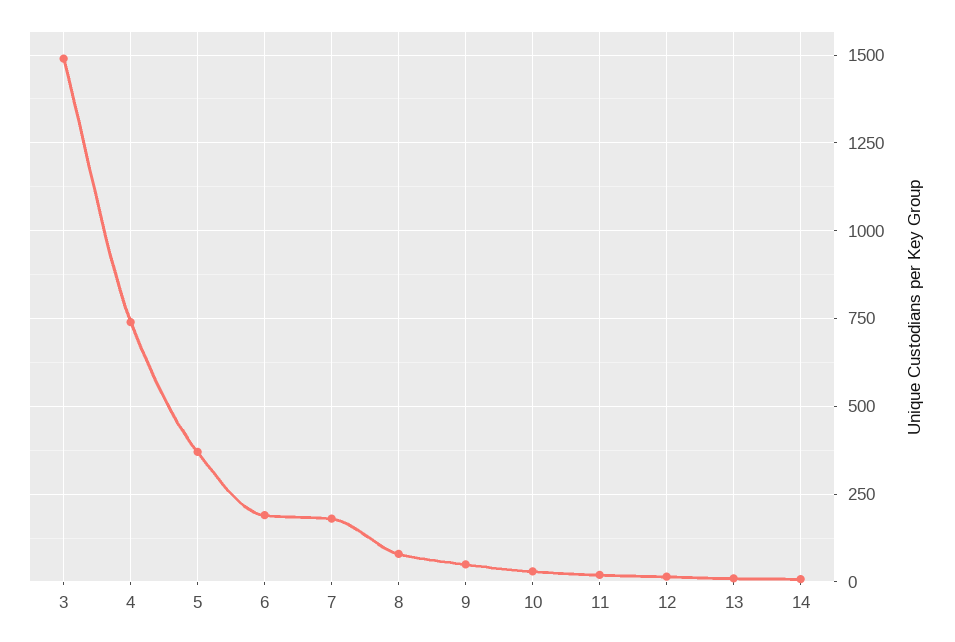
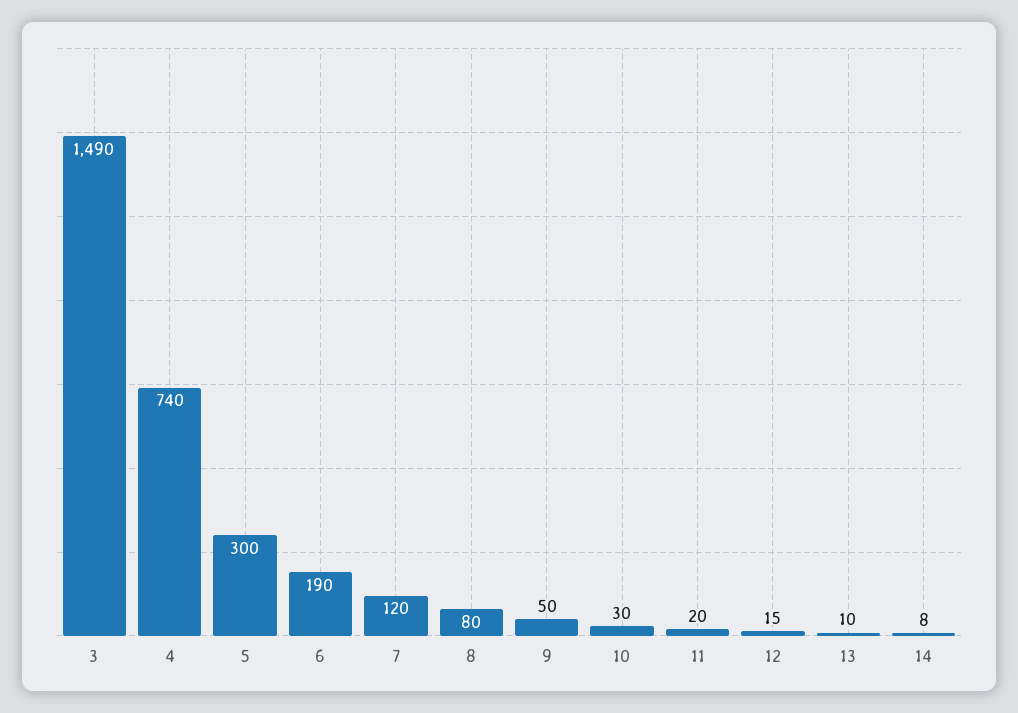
  {
    "3": 1490,
    "4": 740,
-   "5": 375,
+   "5": 300,
    "6": 190,
-   "7": 175,
+   "7": 120,
    "8": 80,
    "9": 50,
    "10": 30,
    "11": 20,
    "12": 15,
    "13": 10,
    "14": 8
  }

